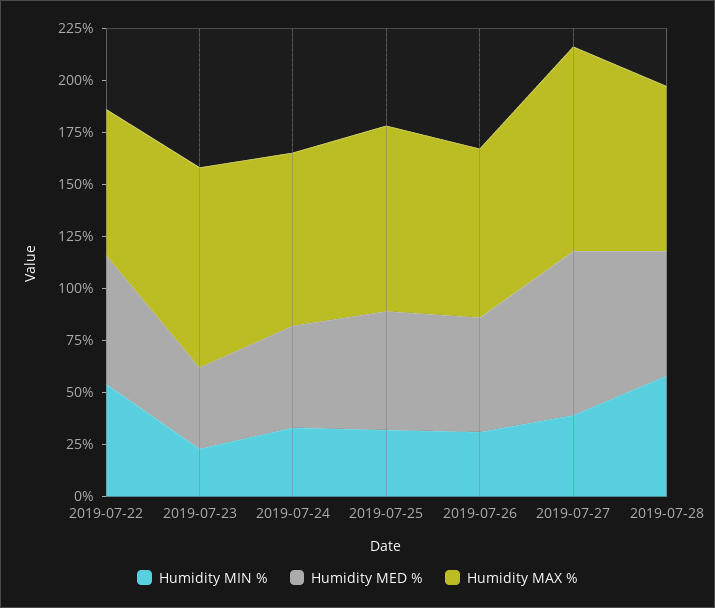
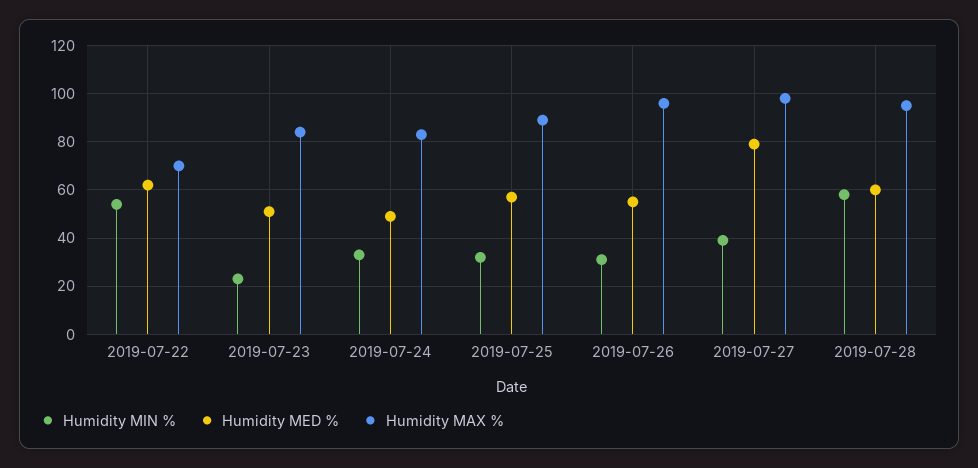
  {
    "Humidity MIN %": {
      "2019-07-22": 55,
      "2019-07-23": 25,
      "2019-07-24": 35,
      "2019-07-25": 30,
      "2019-07-26": 30,
      "2019-07-27": 40,
      "2019-07-28": 60
    },
    "Humidity MED %": {
      "2019-07-22": 60,
-     "2019-07-23": 40,
+     "2019-07-23": 50,
      "2019-07-24": 50,
      "2019-07-25": 55,
      "2019-07-26": 55,
      "2019-07-27": 80,
      "2019-07-28": 60
    },
    "Humidity MAX %": {
      "2019-07-22": 70,
-     "2019-07-23": 95,
+     "2019-07-23": 85,
      "2019-07-24": 85,
      "2019-07-25": 90,
-     "2019-07-26": 80,
+     "2019-07-26": 95,
      "2019-07-27": 100,
-     "2019-07-28": 80
+     "2019-07-28": 95
    }
  }

